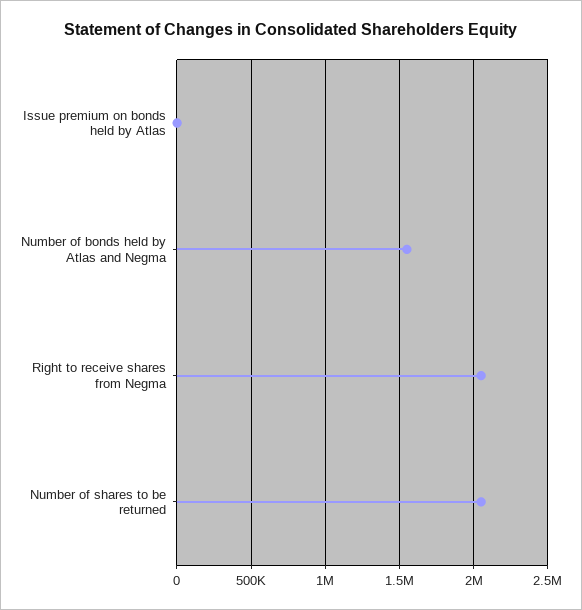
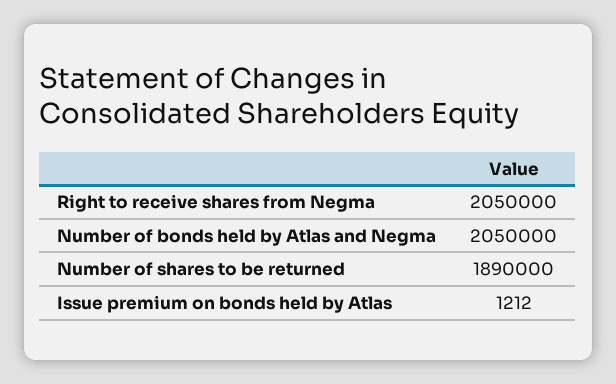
  {
    "Issue premium on bonds held by Atlas": 1212,
-   "Number of bonds held by Atlas and Negma": 1550000,
+   "Number of bonds held by Atlas and Negma": 2050000,
    "Right to receive shares from Negma": 2050000,
-   "Number of shares to be returned": 2050000
+   "Number of shares to be returned": 1890000
  }

